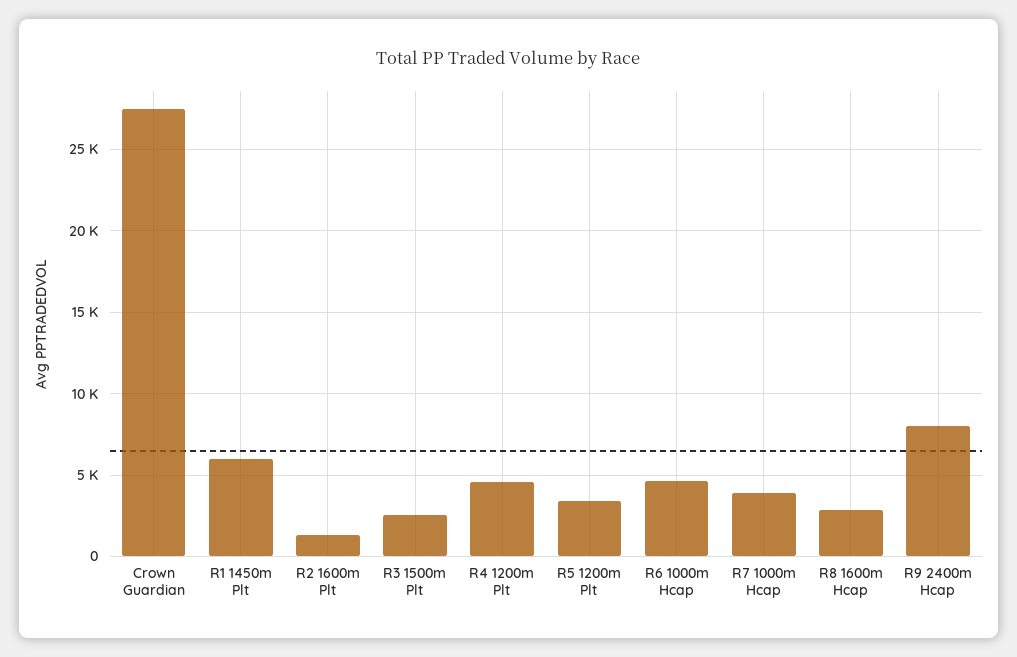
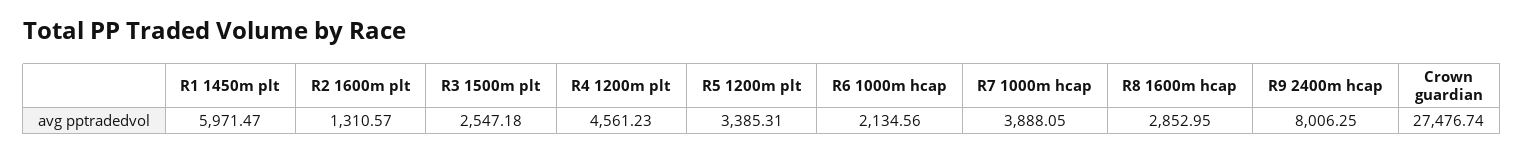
  {
    "Crown Guardian": 27476.74,
    "R1 1450m Plt": 5971.47,
    "R2 1600m Plt": 1310.57,
    "R3 1500m Plt": 2547.18,
    "R4 1200m Plt": 4561.23,
    "R5 1200m Plt": 3385.31,
-   "R6 1000m Hcap": 4500,
+   "R6 1000m Hcap": 2134.56,
    "R7 1000m Hcap": 3888.05,
    "R8 1600m Hcap": 2852.95,
    "R9 2400m Hcap": 8006.25
  }

